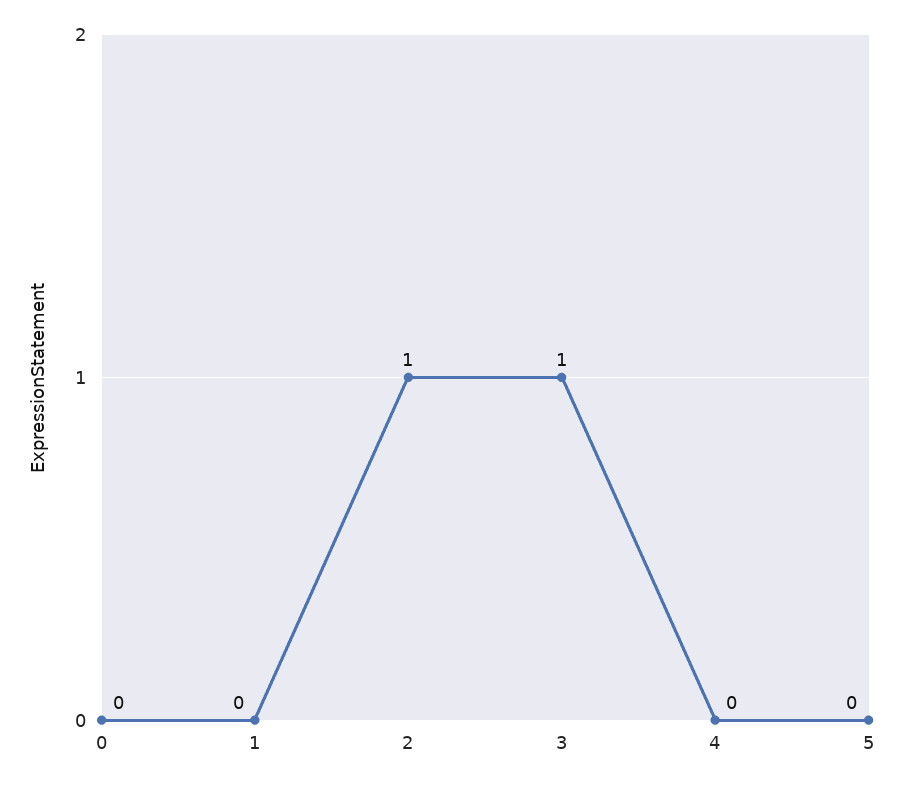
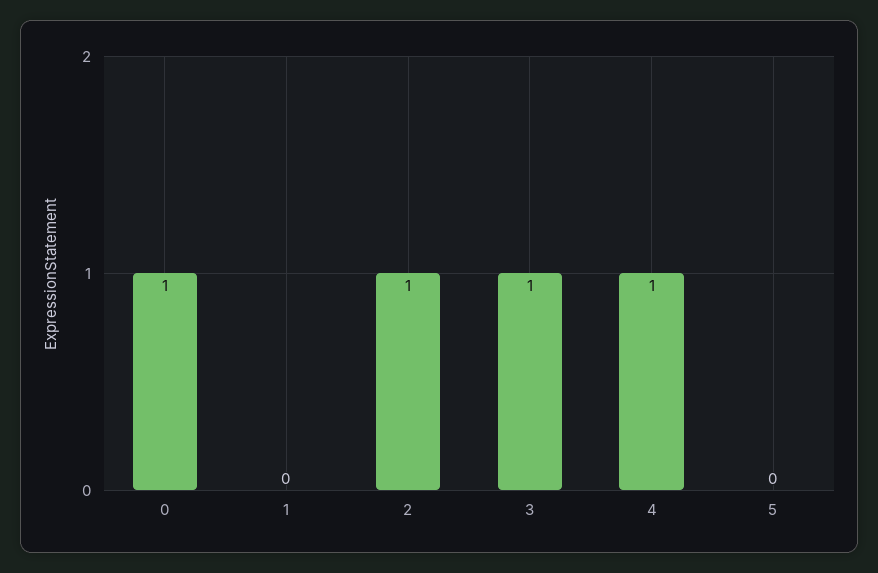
  {
-   "0": 0,
+   "0": 1,
    "1": 0,
    "2": 1,
    "3": 1,
-   "4": 0,
+   "4": 1,
    "5": 0
  }

